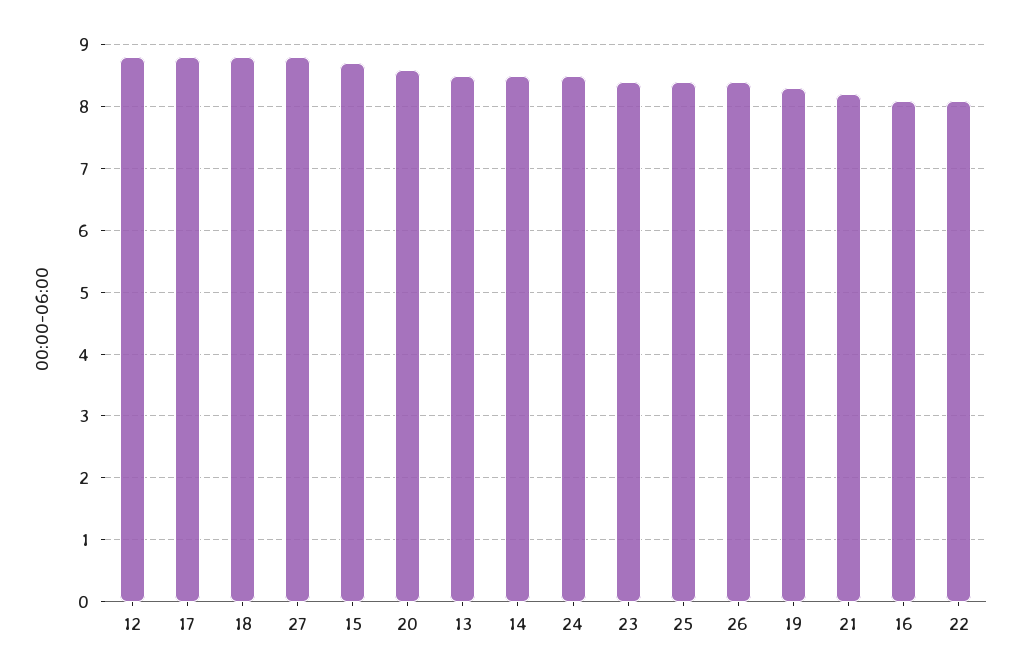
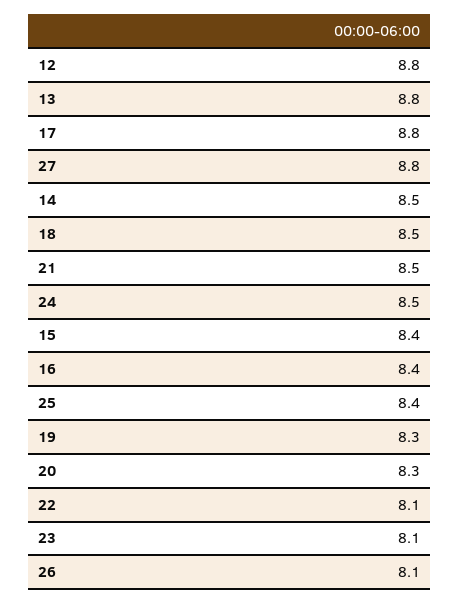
  {
    "12": 8.8,
    "17": 8.8,
-   "18": 8.8,
+   "18": 8.5,
    "27": 8.8,
-   "15": 8.7,
+   "15": 8.4,
-   "20": 8.6,
+   "20": 8.3,
-   "13": 8.5,
+   "13": 8.8,
    "14": 8.5,
    "24": 8.5,
-   "23": 8.4,
+   "23": 8.1,
    "25": 8.4,
-   "26": 8.4,
+   "26": 8.1,
    "19": 8.3,
-   "21": 8.2,
+   "21": 8.5,
-   "16": 8.1,
+   "16": 8.4,
    "22": 8.1
  }

